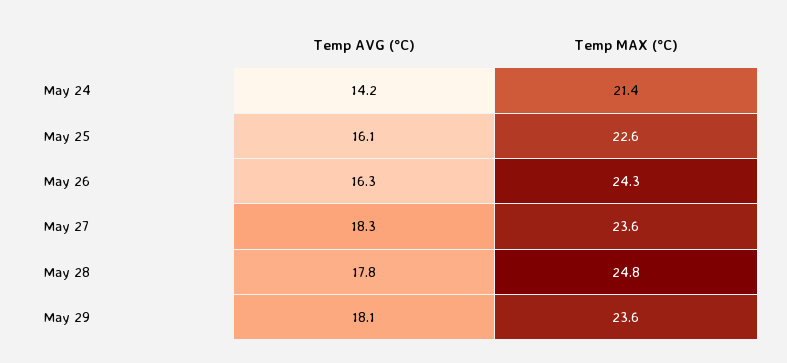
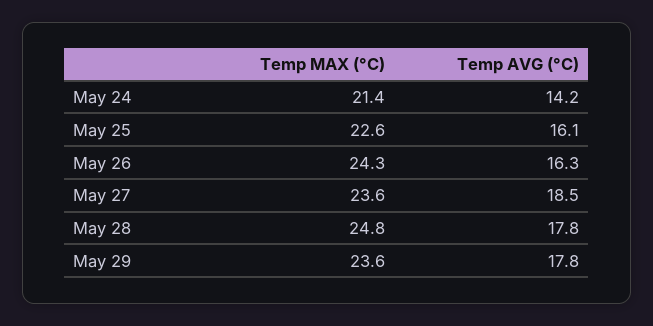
  {
    "Temp AVG (°C)": {
      "May 24": 14.2,
      "May 25": 16.1,
      "May 26": 16.3,
-     "May 27": 18.3,
+     "May 27": 18.5,
      "May 28": 17.8,
-     "May 29": 18.1
+     "May 29": 17.8
    },
    "Temp MAX (°C)": {
      "May 24": 21.4,
      "May 25": 22.6,
      "May 26": 24.3,
      "May 27": 23.6,
      "May 28": 24.8,
      "May 29": 23.6
    }
  }

